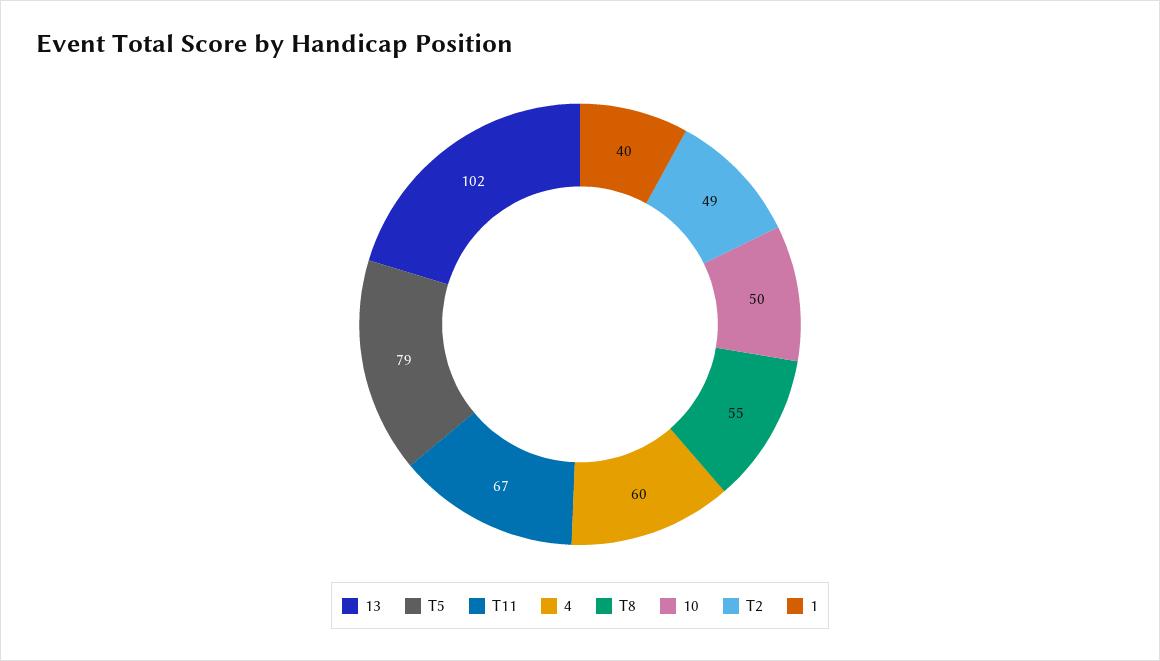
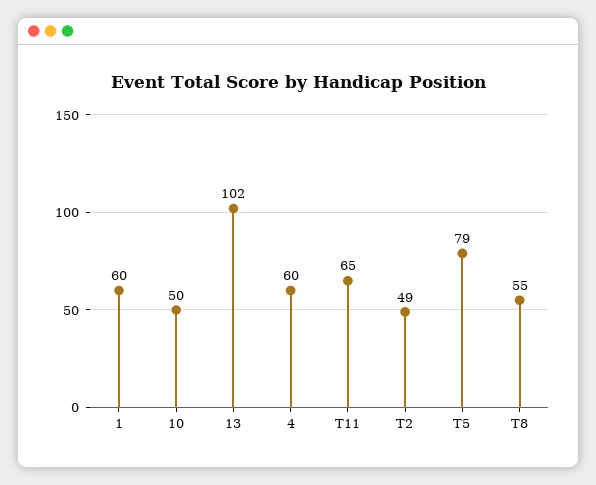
  {
    "13": 102,
    "T5": 79,
-   "T11": 67,
+   "T11": 65,
    "4": 60,
    "T8": 55,
    "10": 50,
    "T2": 49,
-   "1": 40
+   "1": 60
  }

